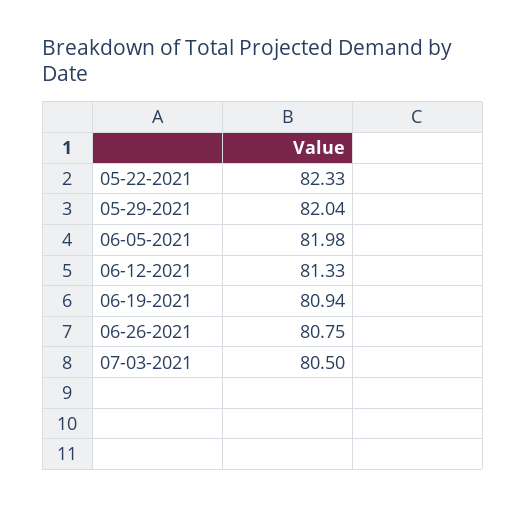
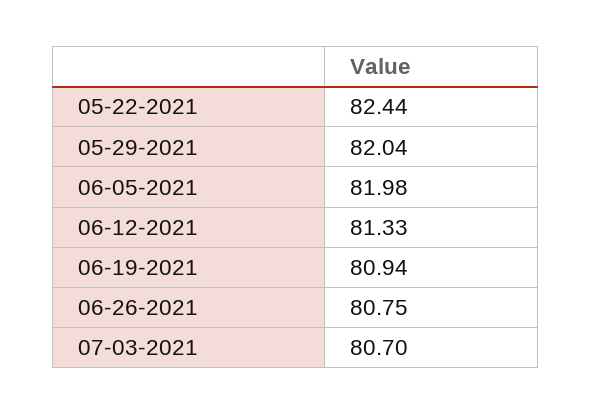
  {
-   "05-22-2021": 82.33,
+   "05-22-2021": 82.44,
    "05-29-2021": 82.04,
    "06-05-2021": 81.98,
    "06-12-2021": 81.33,
    "06-19-2021": 80.94,
    "06-26-2021": 80.75,
-   "07-03-2021": 80.5
+   "07-03-2021": 80.7
  }

